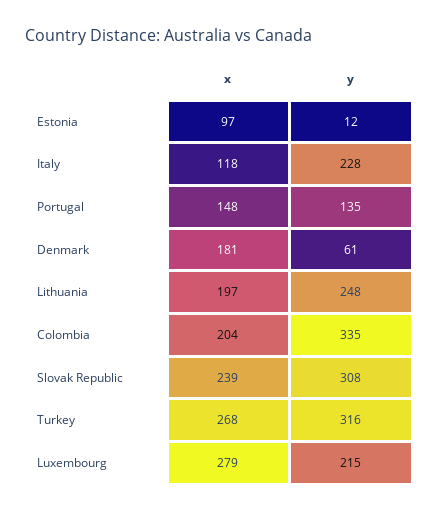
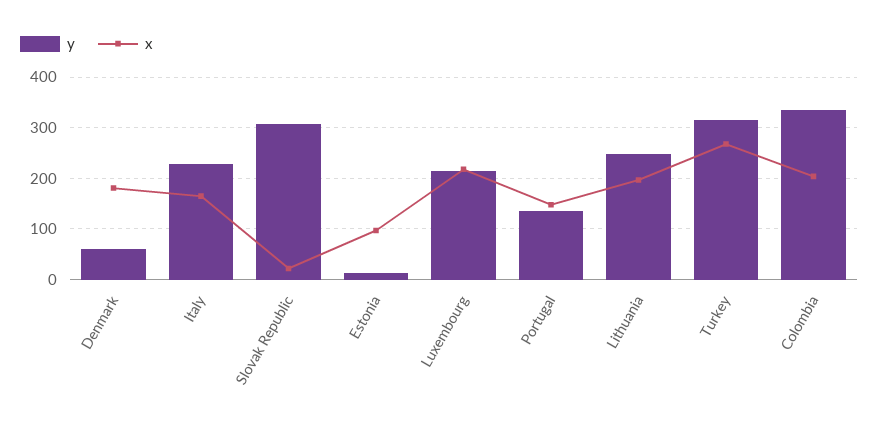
  {
    "x": {
      "Estonia": 97,
-     "Italy": 118,
+     "Italy": 160,
      "Portugal": 148,
      "Denmark": 181,
      "Lithuania": 197,
      "Colombia": 204,
-     "Slovak Republic": 239,
+     "Slovak Republic": 20,
      "Turkey": 268,
-     "Luxembourg": 279
+     "Luxembourg": 220
    },
    "y": {
      "Estonia": 12,
      "Italy": 228,
      "Portugal": 135,
      "Denmark": 61,
      "Lithuania": 248,
      "Colombia": 335,
      "Slovak Republic": 308,
      "Turkey": 316,
      "Luxembourg": 215
    }
  }

